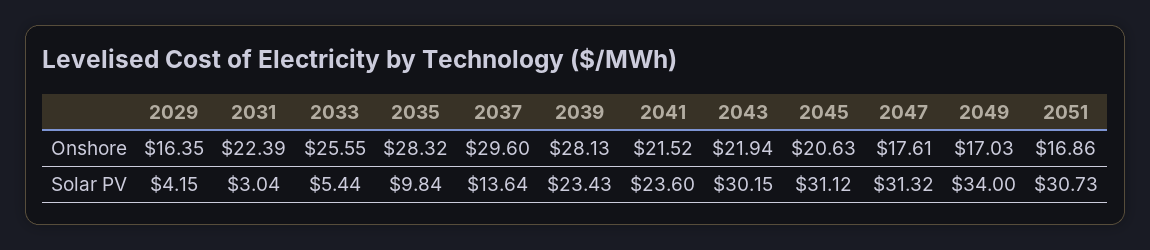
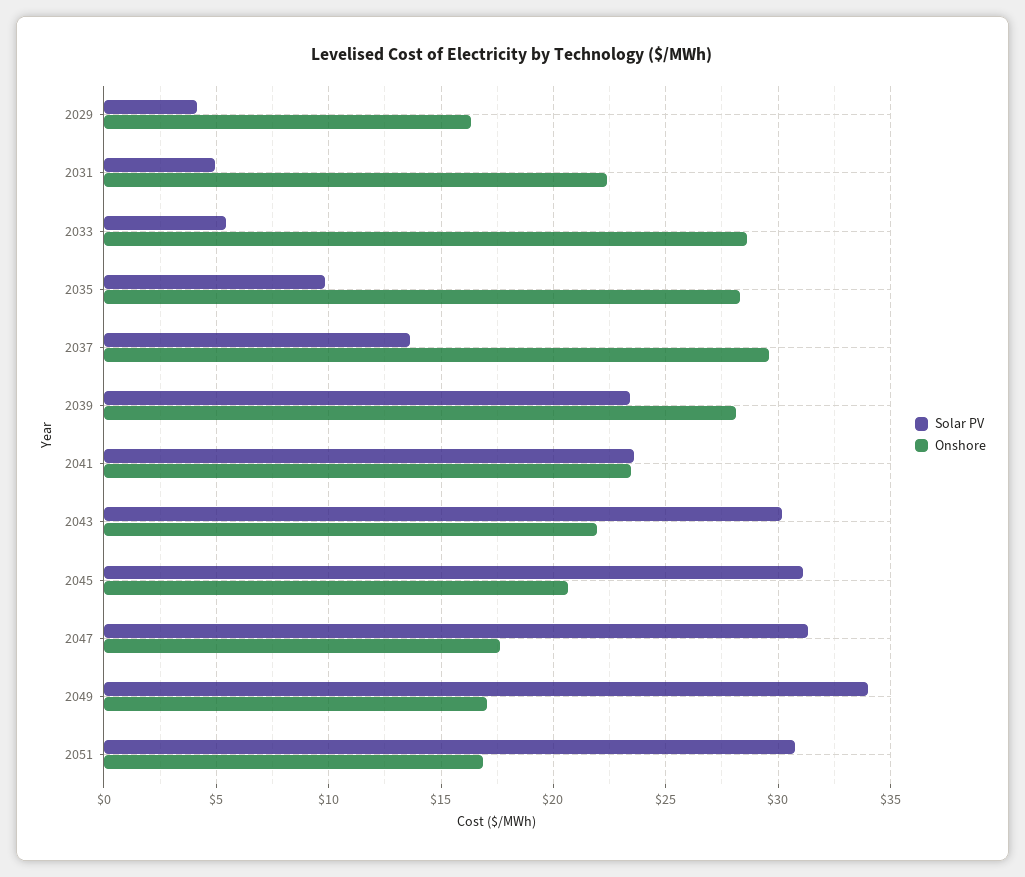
  {
    "Onshore": {
      "2029": 16.35,
      "2031": 22.39,
-     "2033": 25.55,
+     "2033": 28.5,
      "2035": 28.32,
      "2037": 29.6,
      "2039": 28.13,
-     "2041": 21.52,
+     "2041": 23.5,
      "2043": 21.94,
      "2045": 20.63,
      "2047": 17.61,
      "2049": 17.03,
      "2051": 16.86
    },
    "Solar PV": {
      "2029": 4.15,
-     "2031": 3.04,
+     "2031": 5,
      "2033": 5.44,
      "2035": 9.84,
      "2037": 13.64,
      "2039": 23.43,
      "2041": 23.6,
      "2043": 30.15,
      "2045": 31.12,
      "2047": 31.32,
      "2049": 34,
      "2051": 30.73
    }
  }

